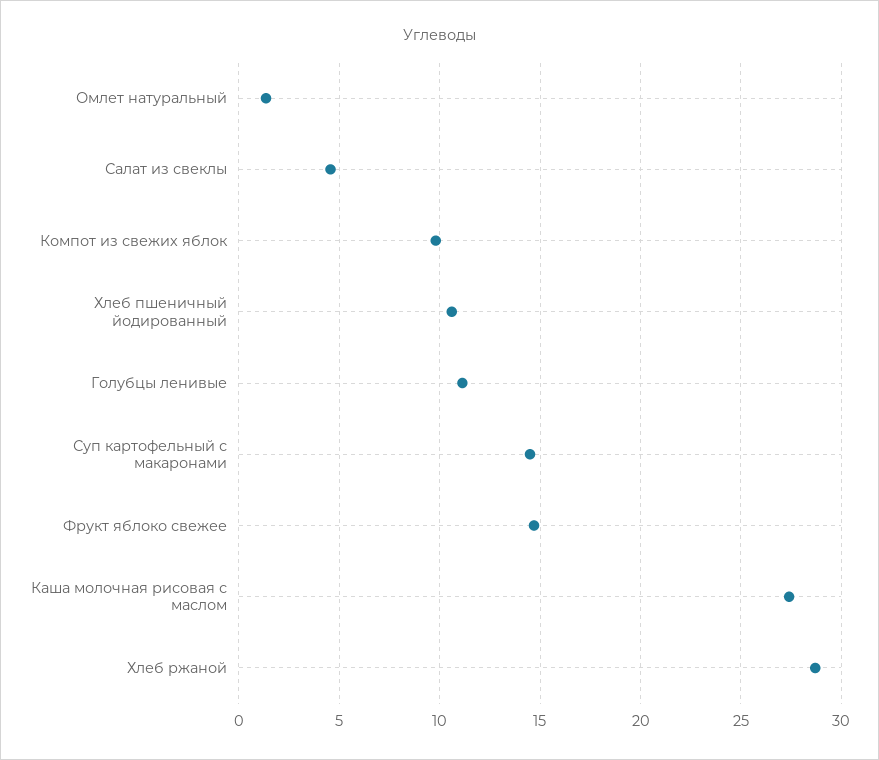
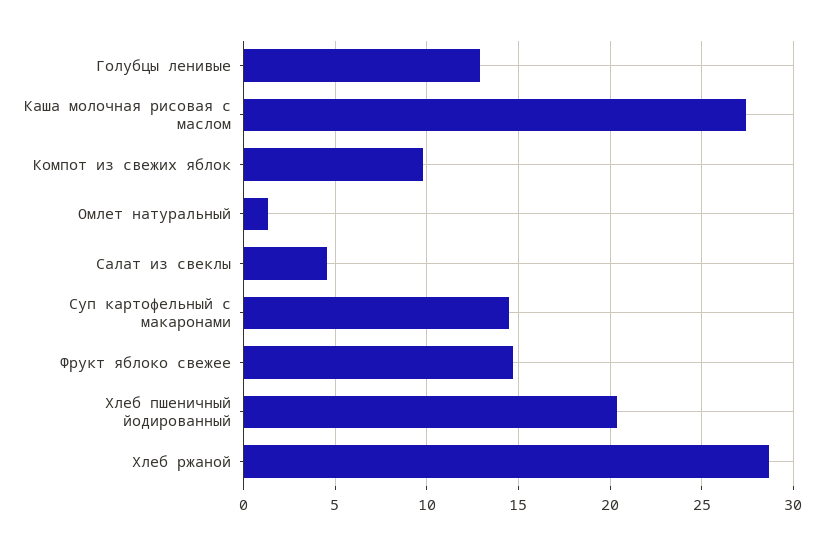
  {
    "Омлет натуральный": 1.5,
    "Салат из свеклы": 4.5,
    "Компот из свежих яблок": 10,
-   "Хлеб пшеничный йодированный": 10.5,
+   "Хлеб пшеничный йодированный": 20.5,
-   "Голубцы ленивые": 11,
+   "Голубцы ленивые": 13,
    "Суп картофельный с макаронами": 14.5,
    "Фрукт яблоко свежее": 14.5,
    "Каша молочная рисовая с маслом": 27.5,
    "Хлеб ржаной": 28.5
  }

